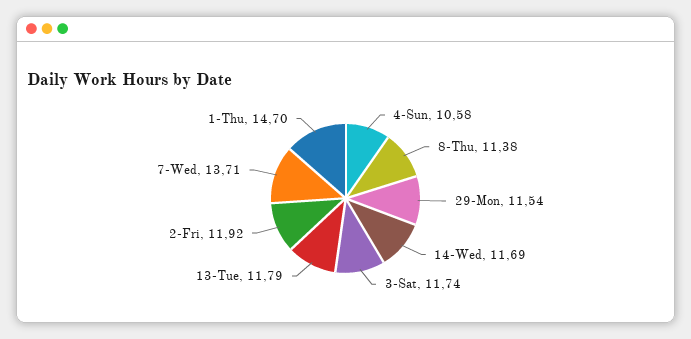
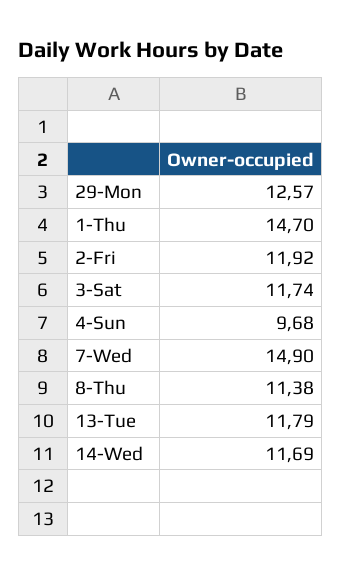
  {
-   "4-Sun": 10.58,
+   "4-Sun": 9.68,
    "8-Thu": 11.38,
-   "29-Mon": 11.54,
+   "29-Mon": 12.57,
    "14-Wed": 11.69,
    "3-Sat": 11.74,
    "13-Tue": 11.79,
    "2-Fri": 11.92,
-   "7-Wed": 13.71,
+   "7-Wed": 14.9,
    "1-Thu": 14.7
  }

